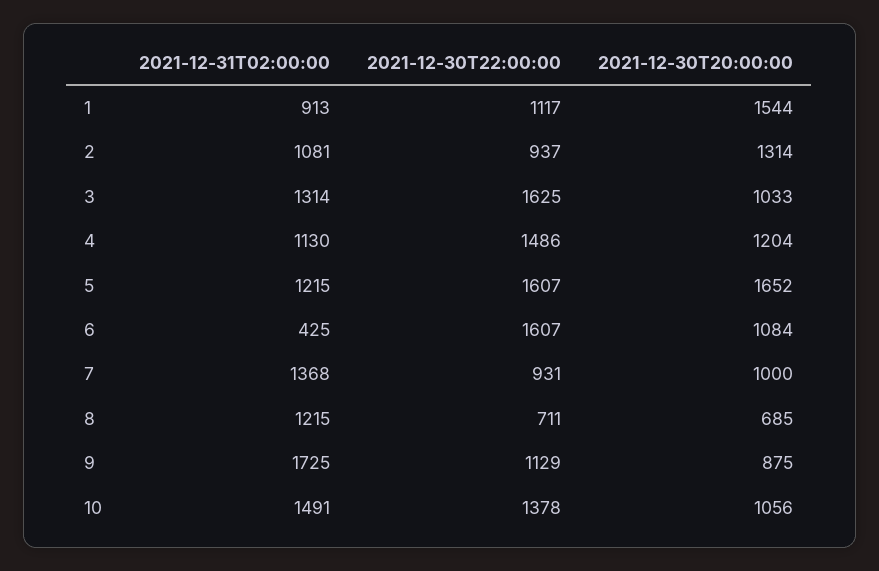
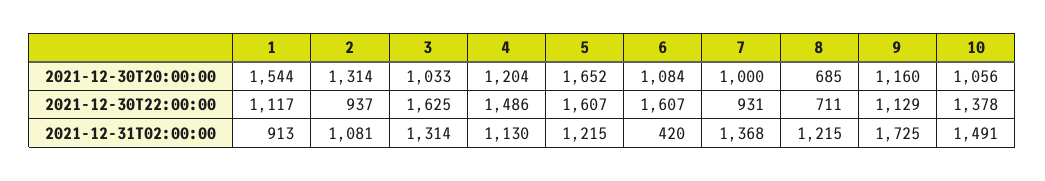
  {
    "2021-12-31T02:00:00": {
      "1": 913,
      "2": 1081,
      "3": 1314,
      "4": 1130,
      "5": 1215,
-     "6": 425,
+     "6": 420,
      "7": 1368,
      "8": 1215,
      "9": 1725,
      "10": 1491
    },
    "2021-12-30T22:00:00": {
      "1": 1117,
      "2": 937,
      "3": 1625,
      "4": 1486,
      "5": 1607,
      "6": 1607,
      "7": 931,
      "8": 711,
      "9": 1129,
      "10": 1378
    },
    "2021-12-30T20:00:00": {
      "1": 1544,
      "2": 1314,
      "3": 1033,
      "4": 1204,
      "5": 1652,
      "6": 1084,
      "7": 1000,
      "8": 685,
-     "9": 875,
+     "9": 1160,
      "10": 1056
    }
  }

